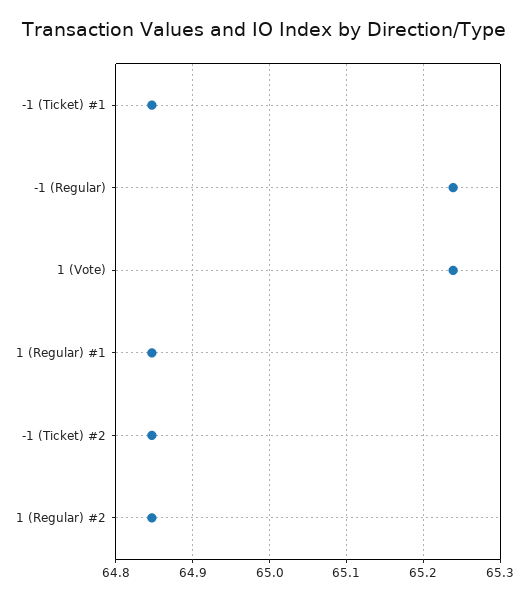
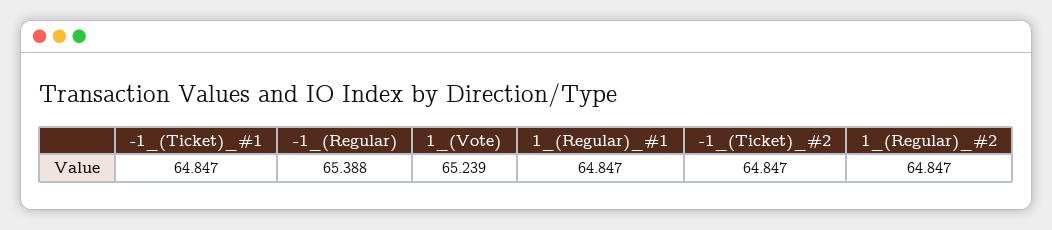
  {
    "-1 (Ticket) #1": 64.847,
-   "-1 (Regular)": 65.24,
+   "-1 (Regular)": 65.388,
    "1 (Vote)": 65.239,
    "1 (Regular) #1": 64.847,
    "-1 (Ticket) #2": 64.847,
    "1 (Regular) #2": 64.847
  }

